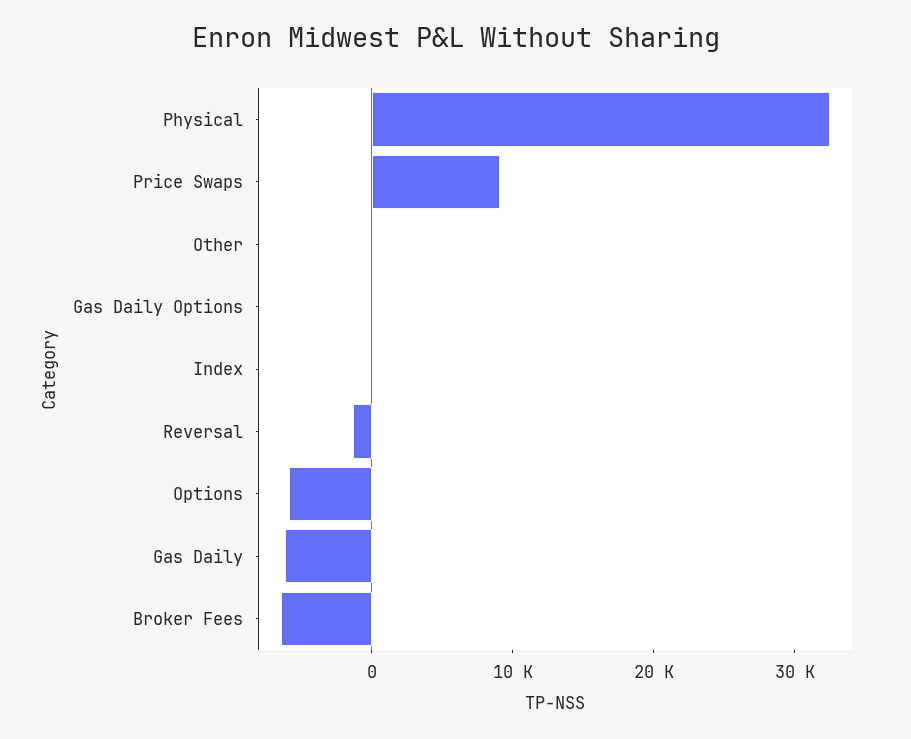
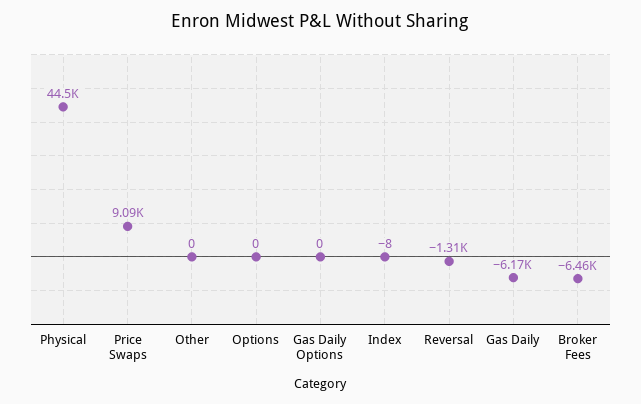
  {
-   "Physical": 32000,
+   "Physical": 44500,
    "Price Swaps": 9090,
    "Other": 0,
    "Gas Daily Options": 0,
    "Index": -8,
    "Reversal": -1310,
-   "Options": -6000,
+   "Options": 0,
    "Gas Daily": -6170,
    "Broker Fees": -6460
  }

